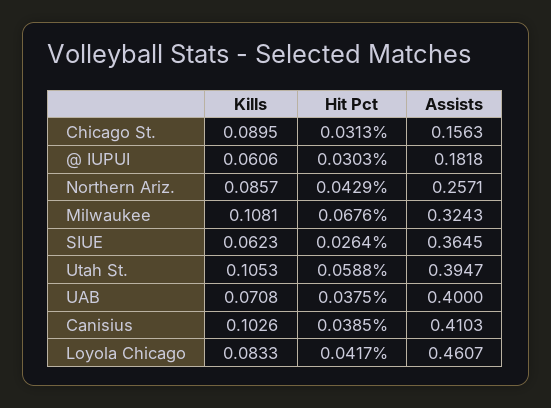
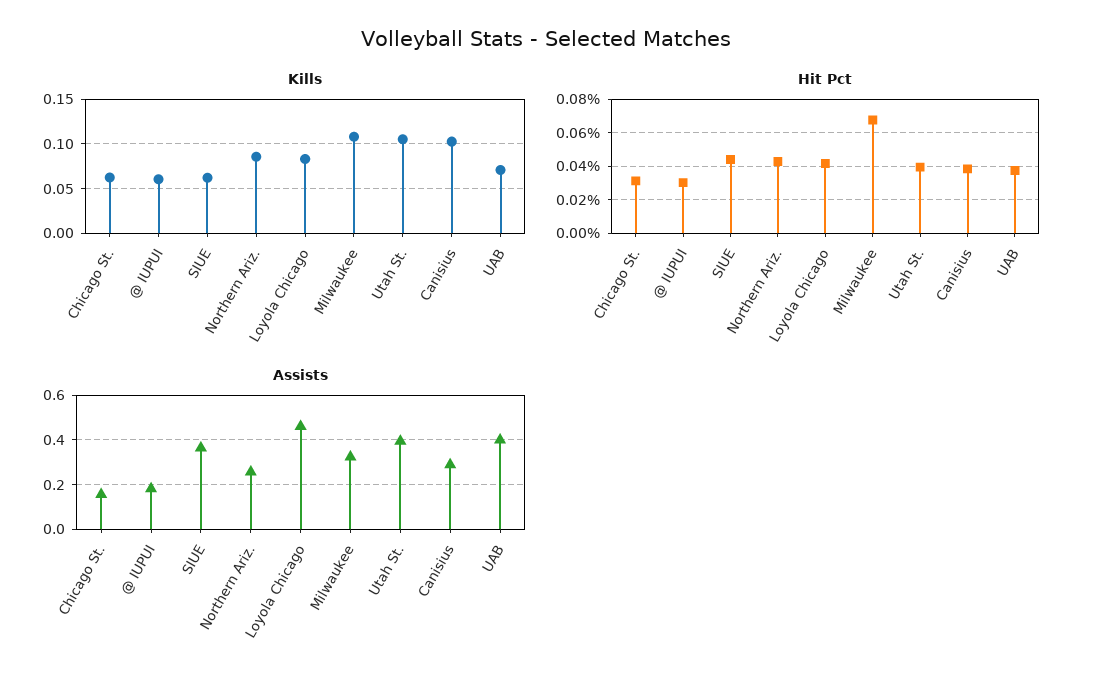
  {
    "Kills": {
-     "Chicago St.": 0.0895,
+     "Chicago St.": 0.06,
      "@ IUPUI": 0.0606,
      "Northern Ariz.": 0.0857,
      "Milwaukee": 0.1081,
      "SIUE": 0.0623,
      "Utah St.": 0.1053,
      "UAB": 0.0708,
      "Canisius": 0.1026,
      "Loyola Chicago": 0.0833
    },
    "Hit Pct": {
      "Chicago St.": 0.0313,
      "@ IUPUI": 0.0303,
      "Northern Ariz.": 0.0429,
      "Milwaukee": 0.0676,
-     "SIUE": 0.0264,
+     "SIUE": 0.045,
-     "Utah St.": 0.0588,
+     "Utah St.": 0.04,
      "UAB": 0.0375,
      "Canisius": 0.0385,
      "Loyola Chicago": 0.0417
    },
    "Assists": {
      "Chicago St.": 0.1563,
      "@ IUPUI": 0.1818,
      "Northern Ariz.": 0.2571,
      "Milwaukee": 0.3243,
      "SIUE": 0.3645,
      "Utah St.": 0.3947,
      "UAB": 0.4,
-     "Canisius": 0.4103,
+     "Canisius": 0.3,
      "Loyola Chicago": 0.4607
    }
  }

